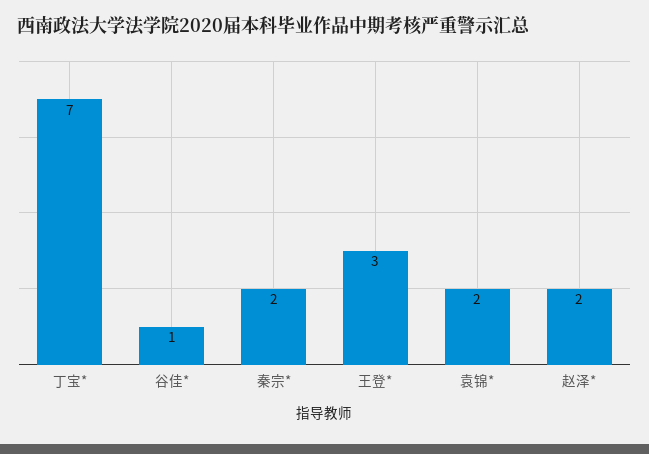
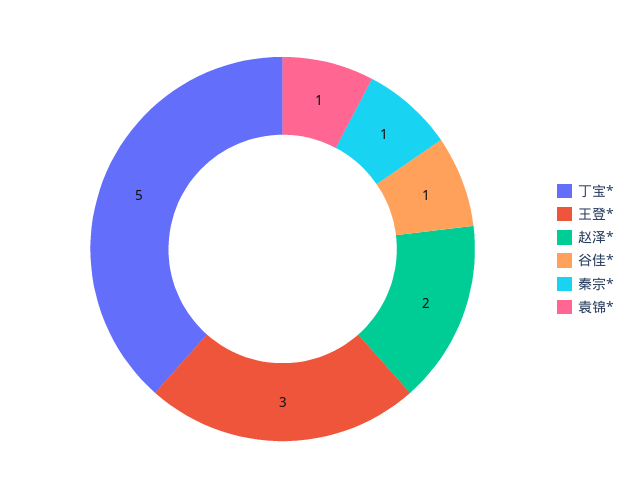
  {
-   "丁宝*": 7,
+   "丁宝*": 5,
    "谷佳*": 1,
-   "秦宗*": 2,
+   "秦宗*": 1,
    "王登*": 3,
-   "袁锦*": 2,
+   "袁锦*": 1,
    "赵泽*": 2
  }

